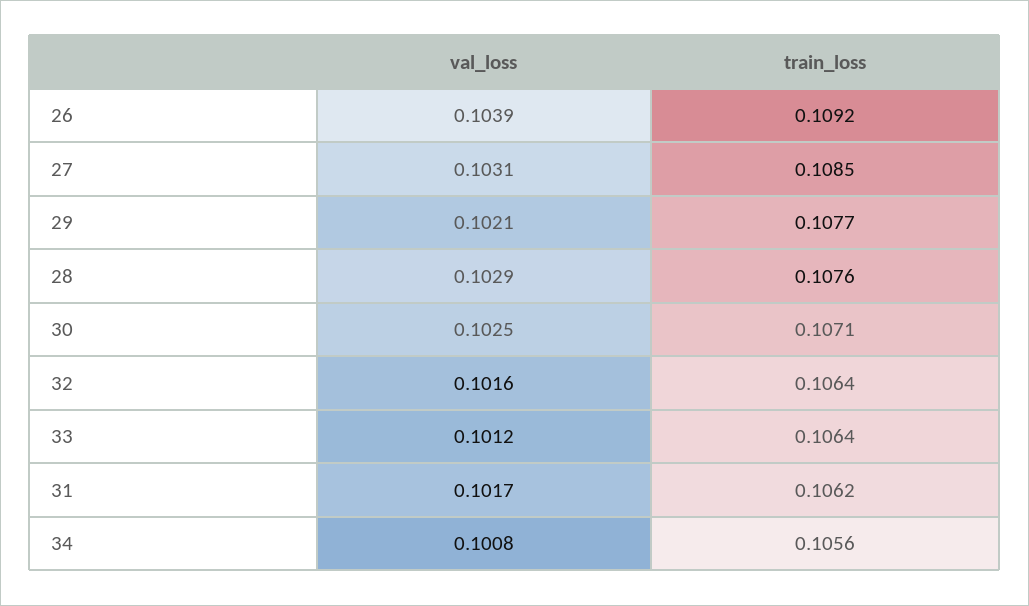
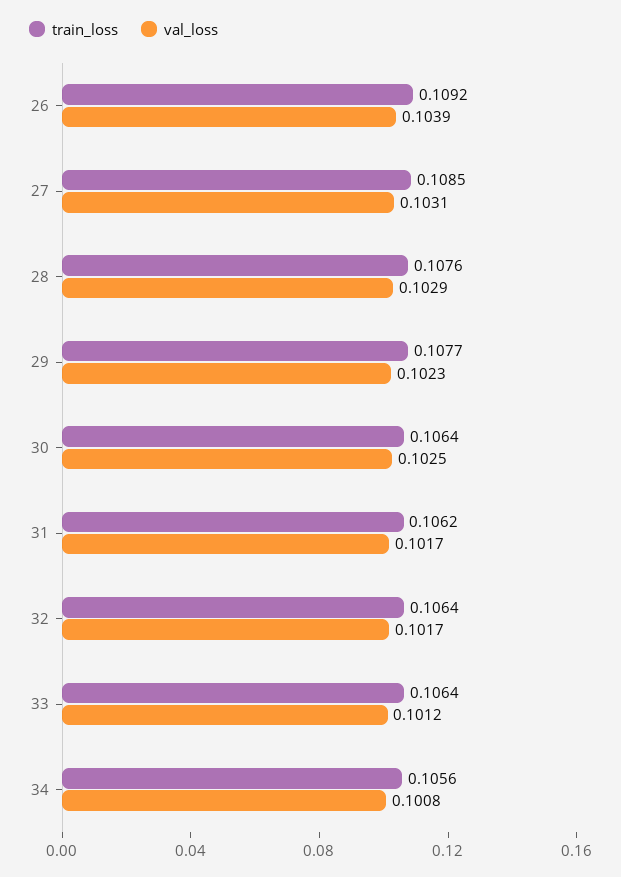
  {
    "val_loss": {
      "26": 0.1039,
      "27": 0.1031,
-     "29": 0.1021,
+     "29": 0.1023,
      "28": 0.1029,
      "30": 0.1025,
-     "32": 0.1016,
+     "32": 0.1017,
      "33": 0.1012,
      "31": 0.1017,
      "34": 0.1008
    },
    "train_loss": {
      "26": 0.1092,
      "27": 0.1085,
      "29": 0.1077,
      "28": 0.1076,
-     "30": 0.1071,
+     "30": 0.1064,
      "32": 0.1064,
      "33": 0.1064,
      "31": 0.1062,
      "34": 0.1056
    }
  }

